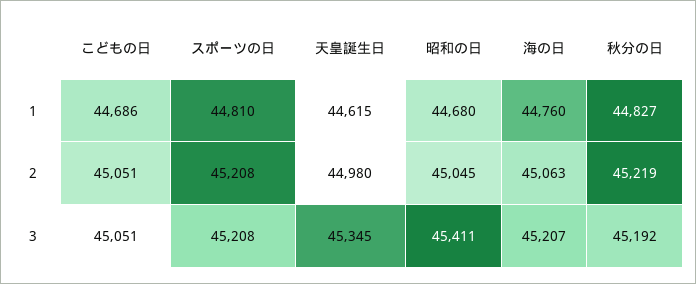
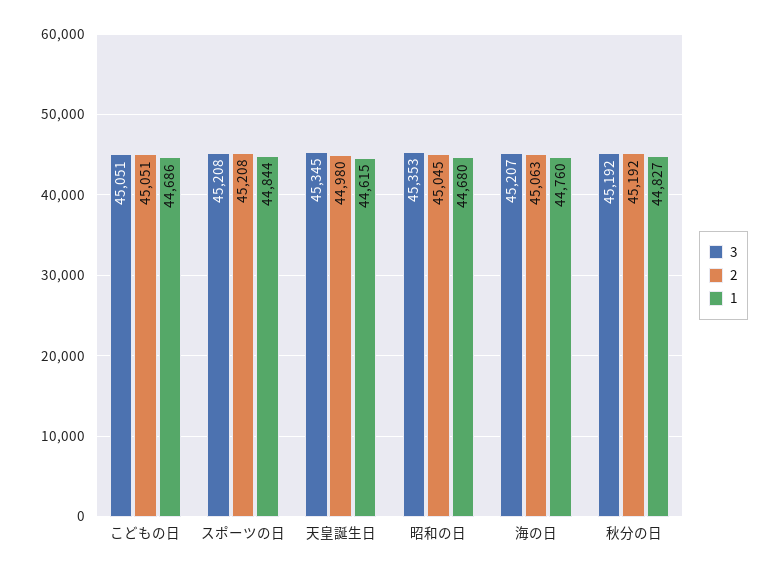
  {
    "1": {
      "こどもの日": 44686,
-     "スポーツの日": 44810,
+     "スポーツの日": 44844,
      "天皇誕生日": 44615,
      "昭和の日": 44680,
      "海の日": 44760,
      "秋分の日": 44827
    },
    "2": {
      "こどもの日": 45051,
      "スポーツの日": 45208,
      "天皇誕生日": 44980,
      "昭和の日": 45045,
      "海の日": 45063,
-     "秋分の日": 45219
+     "秋分の日": 45192
    },
    "3": {
      "こどもの日": 45051,
      "スポーツの日": 45208,
      "天皇誕生日": 45345,
-     "昭和の日": 45411,
+     "昭和の日": 45353,
      "海の日": 45207,
      "秋分の日": 45192
    }
  }

